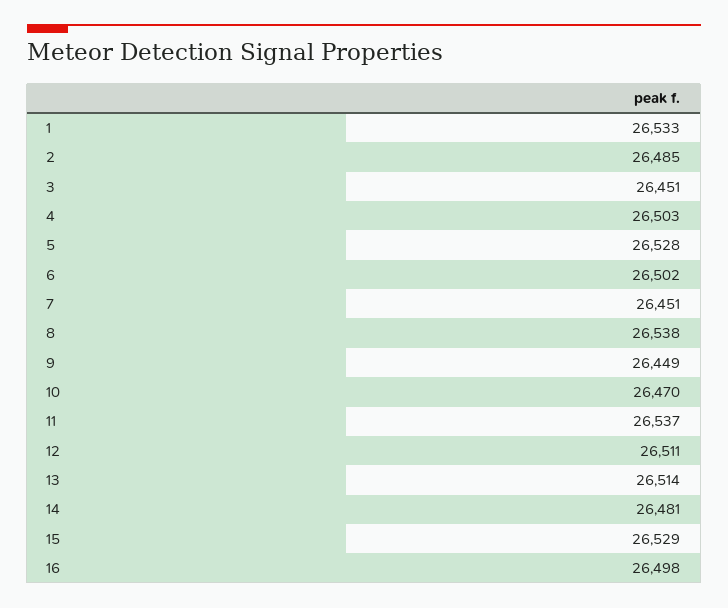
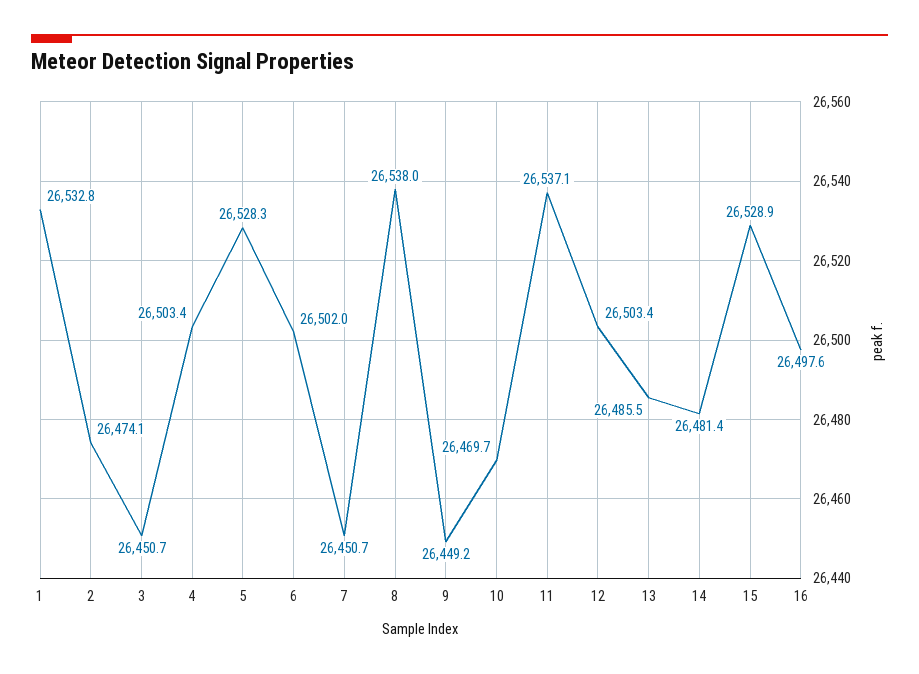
  {
    "1": 26532.8,
-   "2": 26485,
+   "2": 26474.1,
    "3": 26450.7,
    "4": 26503.4,
    "5": 26528.3,
    "6": 26502,
    "7": 26450.7,
    "8": 26538,
    "9": 26449.2,
    "10": 26469.7,
    "11": 26537.1,
-   "12": 26511,
+   "12": 26503.4,
-   "13": 26514,
+   "13": 26485.5,
    "14": 26481.4,
    "15": 26528.9,
    "16": 26497.6
  }

